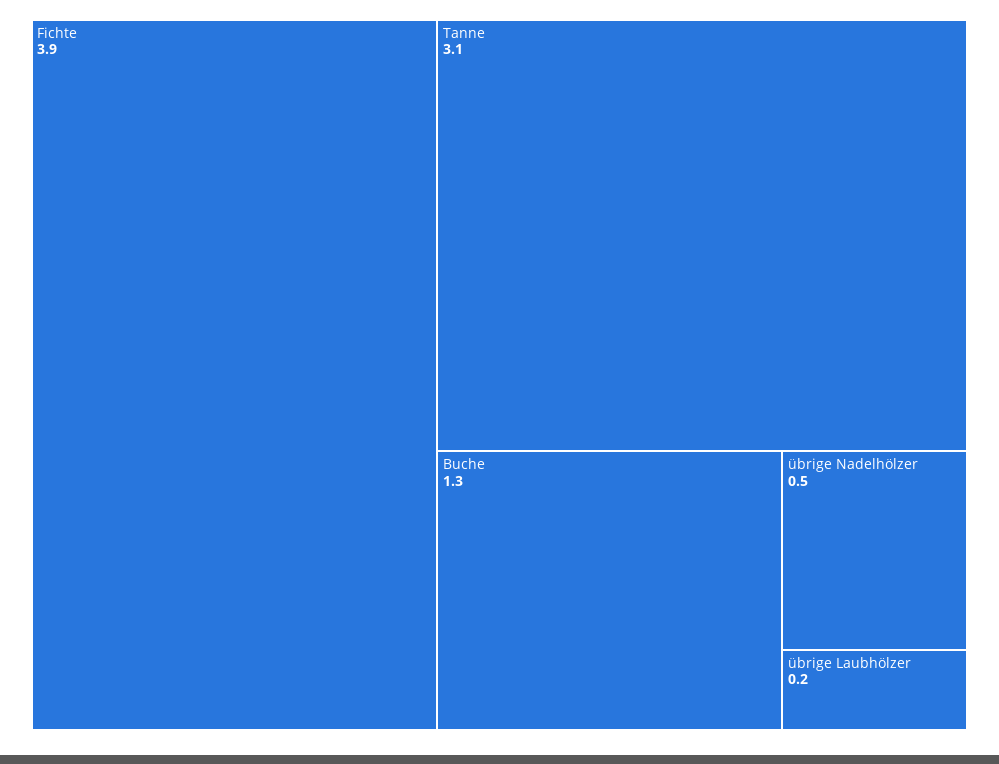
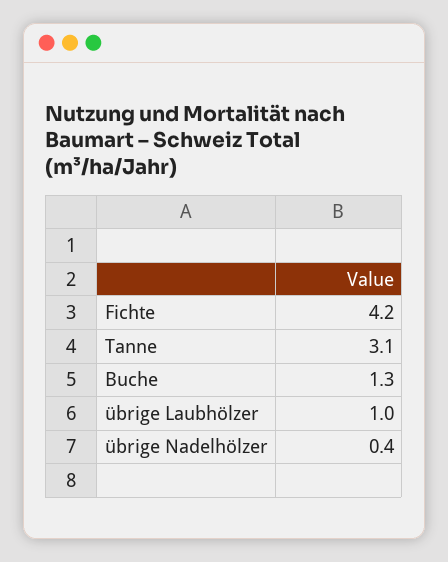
  {
-   "Fichte": 3.9,
+   "Fichte": 4.2,
    "Tanne": 3.1,
    "Buche": 1.3,
-   "übrige Nadelhölzer": 0.5,
+   "übrige Nadelhölzer": 0.4,
-   "übrige Laubhölzer": 0.2
+   "übrige Laubhölzer": 1
  }

